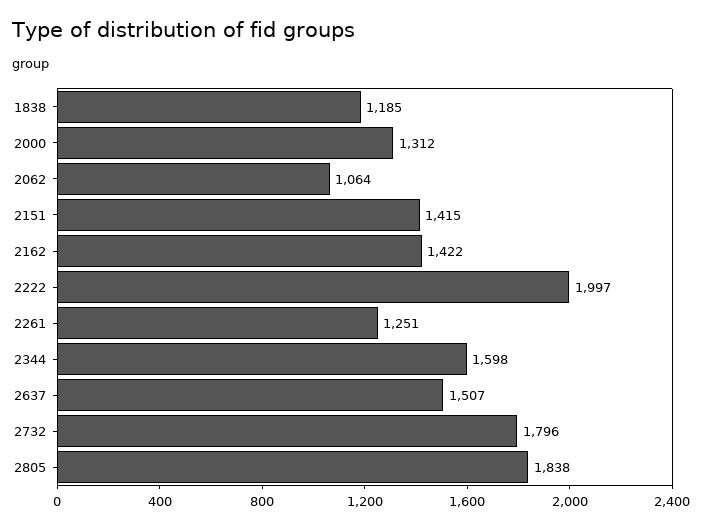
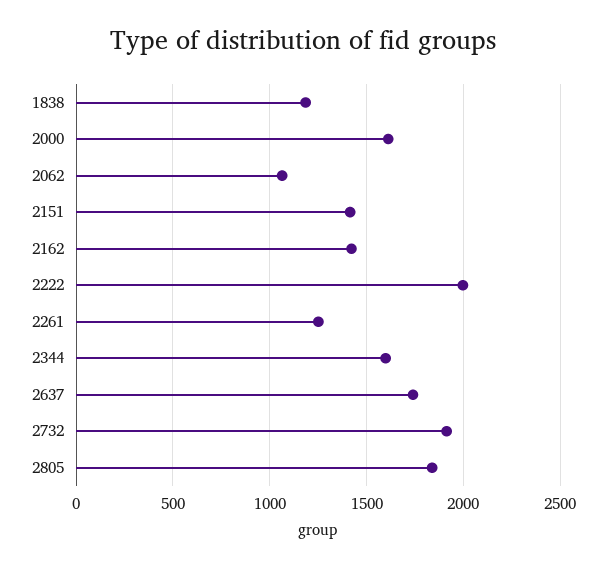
  {
    "1838": 1185,
-   "2000": 1312,
+   "2000": 1600,
    "2062": 1064,
    "2151": 1415,
    "2162": 1422,
    "2222": 1997,
    "2261": 1251,
    "2344": 1598,
-   "2637": 1507,
+   "2637": 1750,
-   "2732": 1796,
+   "2732": 1900,
    "2805": 1838
  }

